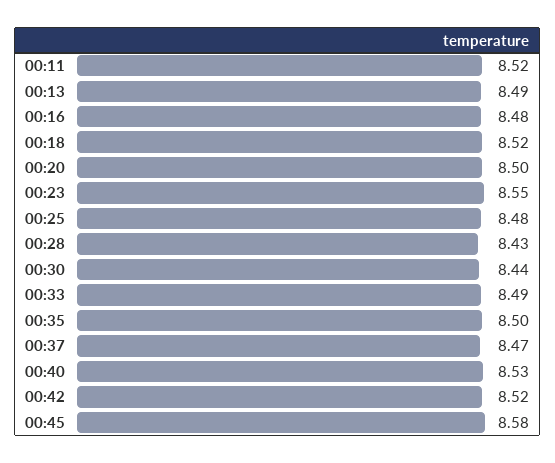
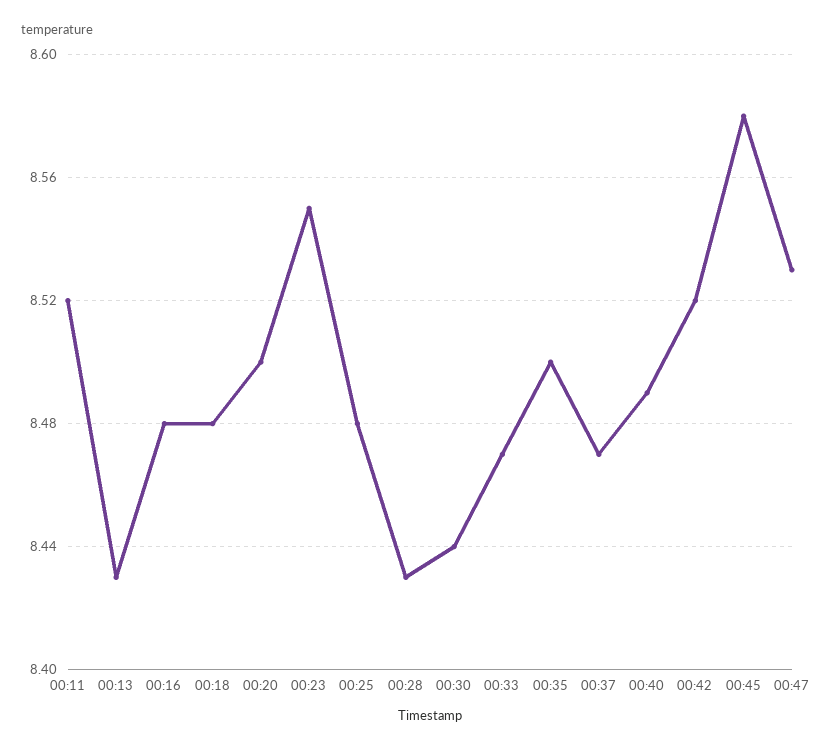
  {
    "00:11": 8.52,
-   "00:13": 8.49,
+   "00:13": 8.43,
    "00:16": 8.48,
-   "00:18": 8.52,
+   "00:18": 8.48,
    "00:20": 8.5,
    "00:23": 8.55,
    "00:25": 8.48,
    "00:28": 8.43,
    "00:30": 8.44,
-   "00:33": 8.49,
+   "00:33": 8.47,
    "00:35": 8.5,
    "00:37": 8.47,
-   "00:40": 8.53,
+   "00:40": 8.49,
    "00:42": 8.52,
-   "00:45": 8.58
+   "00:45": 8.58,
+   "00:47": 8.53
  }

